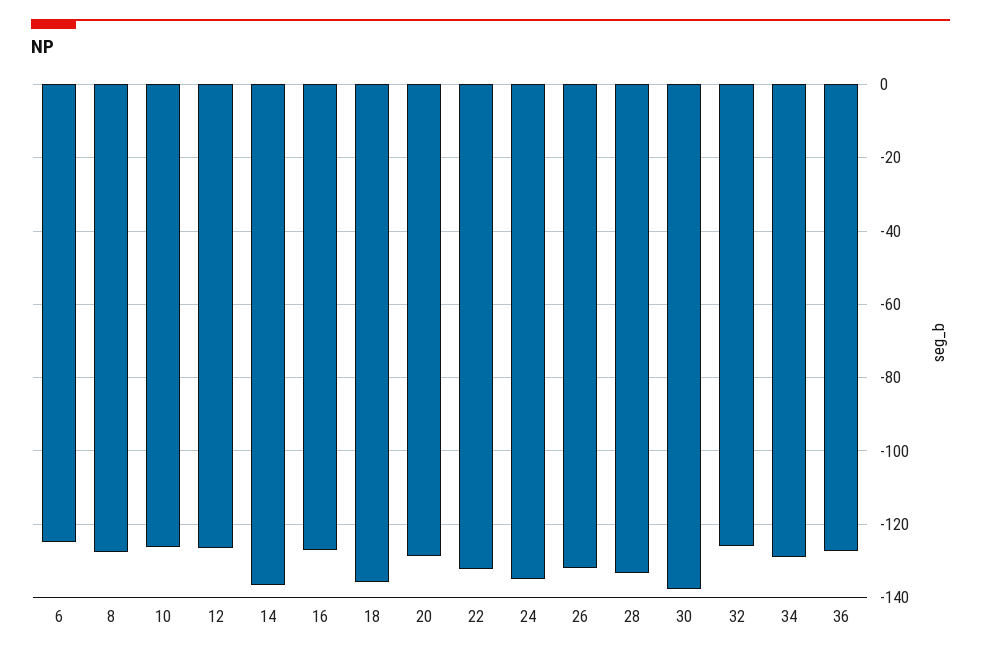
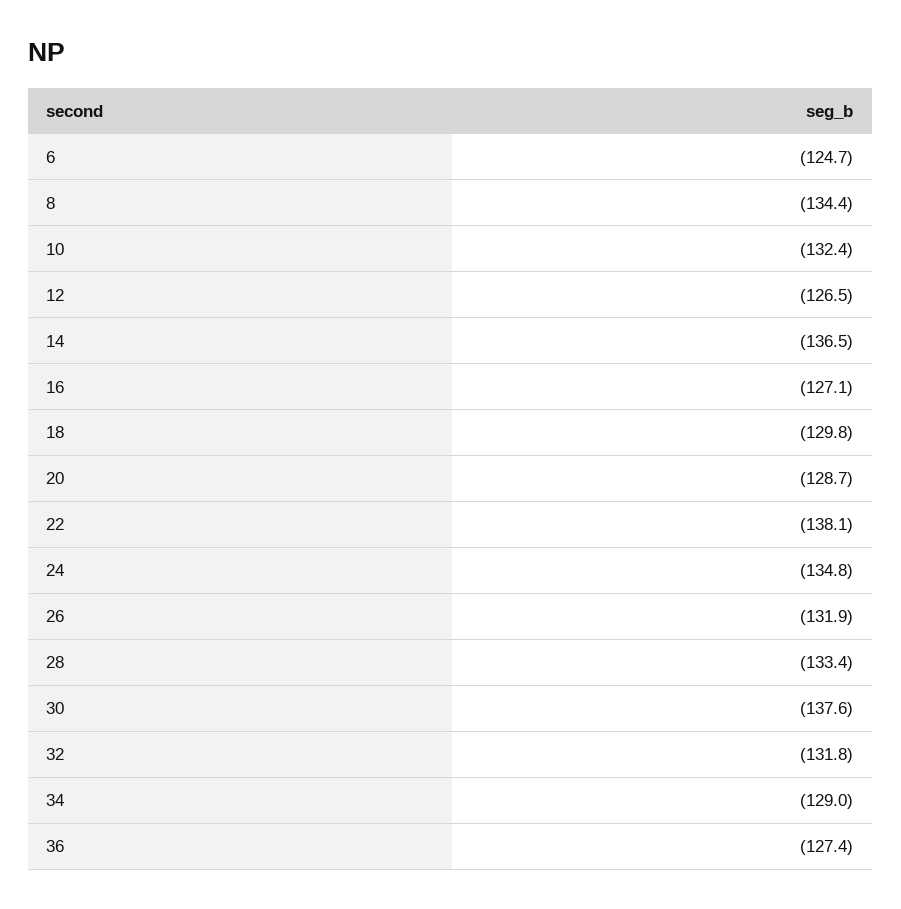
  {
    "6": -124.7,
-   "8": -128,
+   "8": -134.4,
-   "10": -126,
+   "10": -132.4,
    "12": -126.5,
    "14": -136.5,
    "16": -127.1,
-   "18": -136,
+   "18": -129.8,
    "20": -128.7,
-   "22": -132,
+   "22": -138.1,
    "24": -134.8,
    "26": -131.9,
    "28": -133.4,
    "30": -137.6,
-   "32": -126,
+   "32": -131.8,
    "34": -129,
    "36": -127.4
  }

